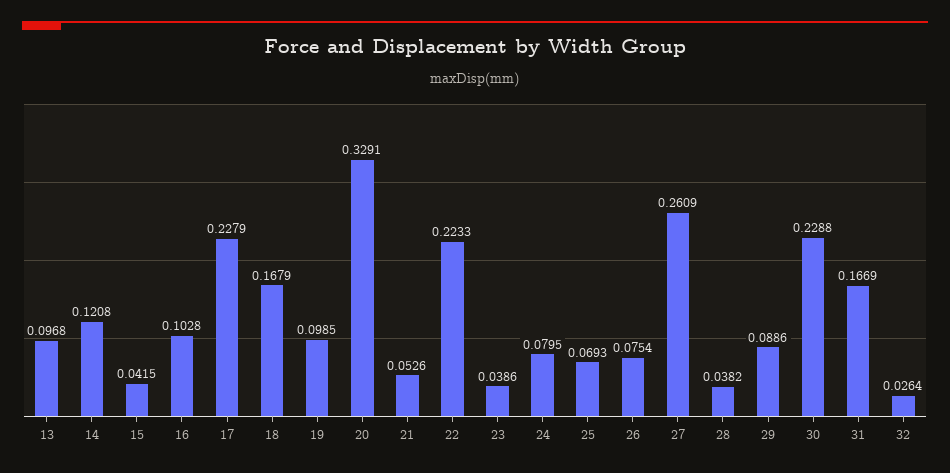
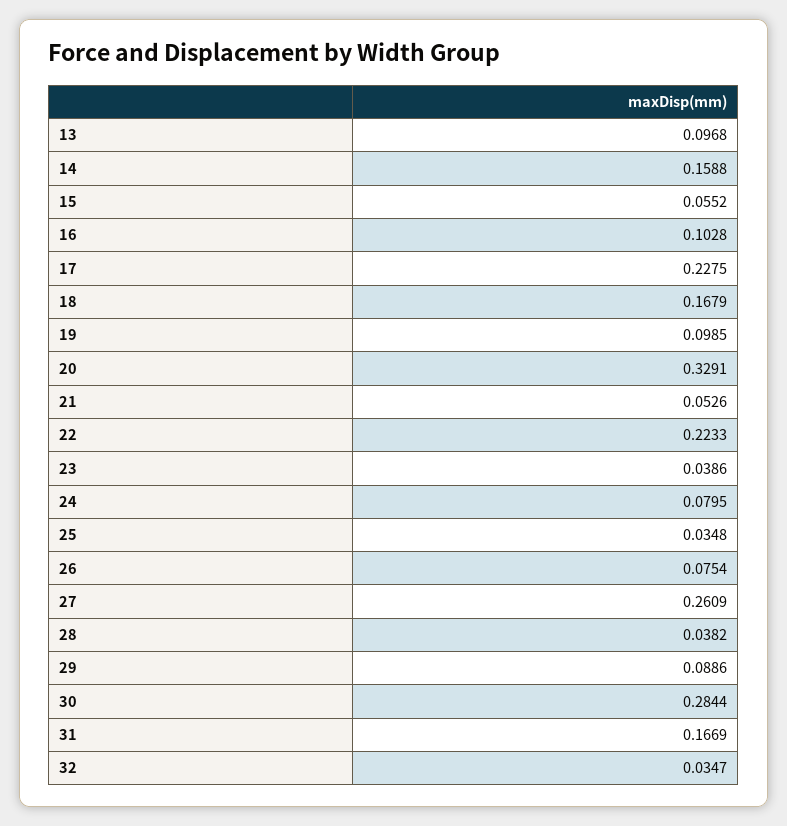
  {
    "13": 0.0968,
-   "14": 0.1208,
+   "14": 0.1588,
-   "15": 0.0415,
+   "15": 0.0552,
    "16": 0.1028,
-   "17": 0.2279,
+   "17": 0.2275,
    "18": 0.1679,
    "19": 0.0985,
    "20": 0.3291,
    "21": 0.0526,
    "22": 0.2233,
    "23": 0.0386,
    "24": 0.0795,
-   "25": 0.0693,
+   "25": 0.0348,
    "26": 0.0754,
    "27": 0.2609,
    "28": 0.0382,
    "29": 0.0886,
-   "30": 0.2288,
+   "30": 0.2844,
    "31": 0.1669,
-   "32": 0.0264
+   "32": 0.0347
  }

